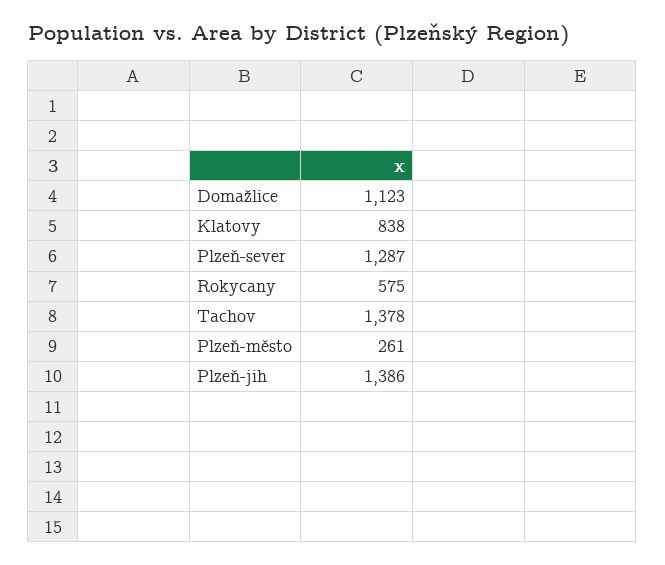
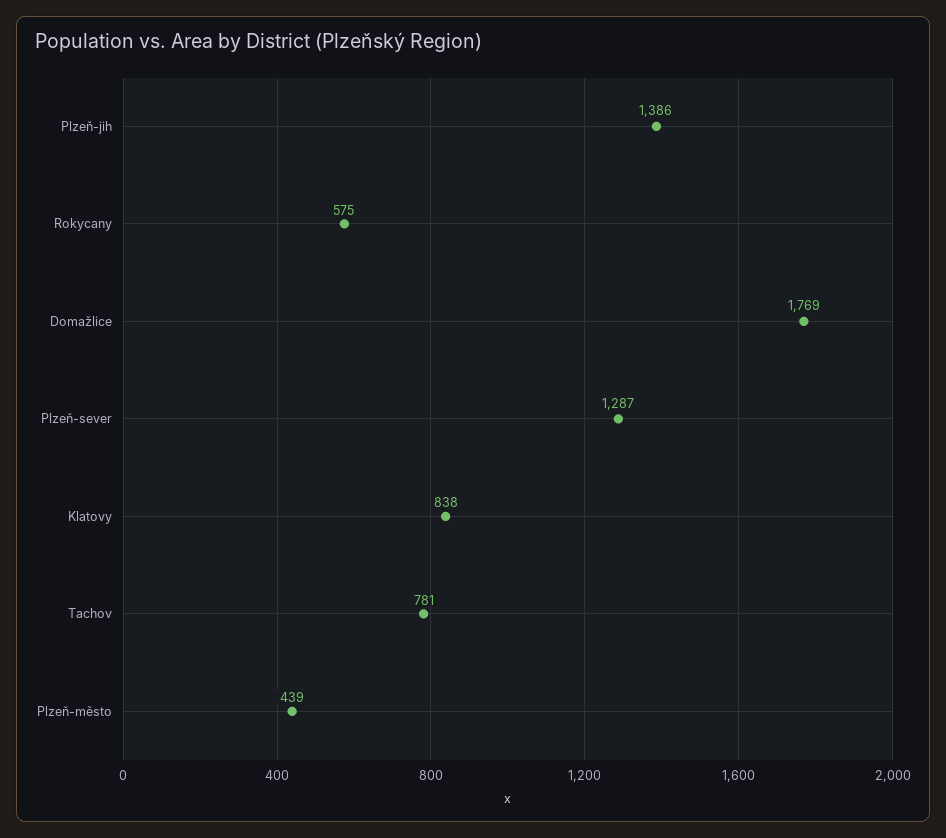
  {
-   "Domažlice": 1123,
+   "Domažlice": 1769,
    "Klatovy": 838,
    "Plzeň-sever": 1287,
    "Rokycany": 575,
-   "Tachov": 1378,
+   "Tachov": 781,
-   "Plzeň-město": 261,
+   "Plzeň-město": 439,
    "Plzeň-jih": 1386
  }

